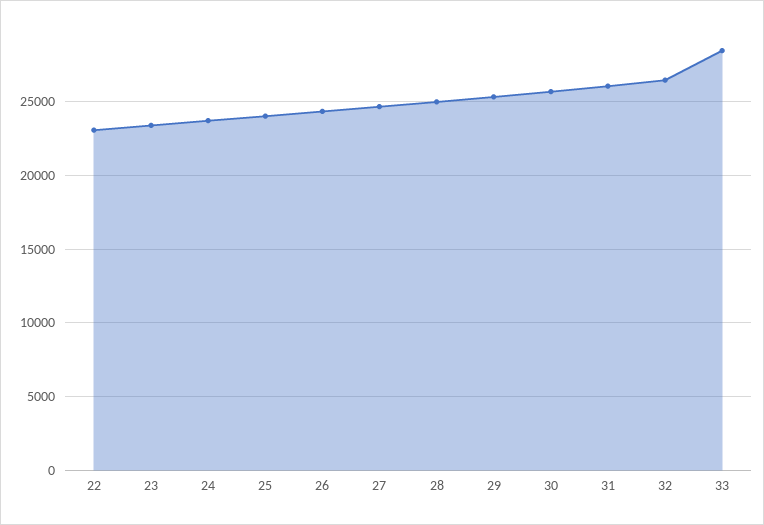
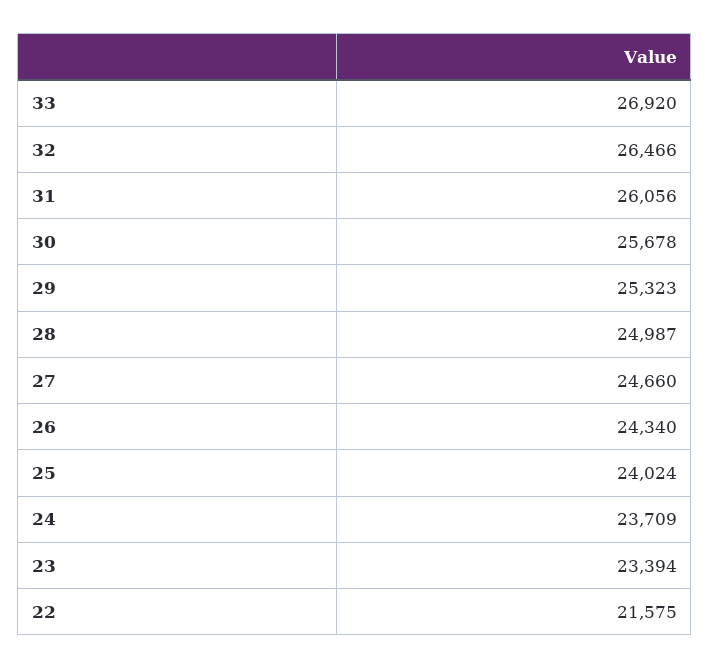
  {
-   "22": 23000,
+   "22": 21575,
    "23": 23394,
    "24": 23709,
    "25": 24024,
    "26": 24340,
    "27": 24660,
    "28": 24987,
    "29": 25323,
    "30": 25678,
    "31": 26056,
    "32": 26466,
-   "33": 28500
+   "33": 26920
  }

